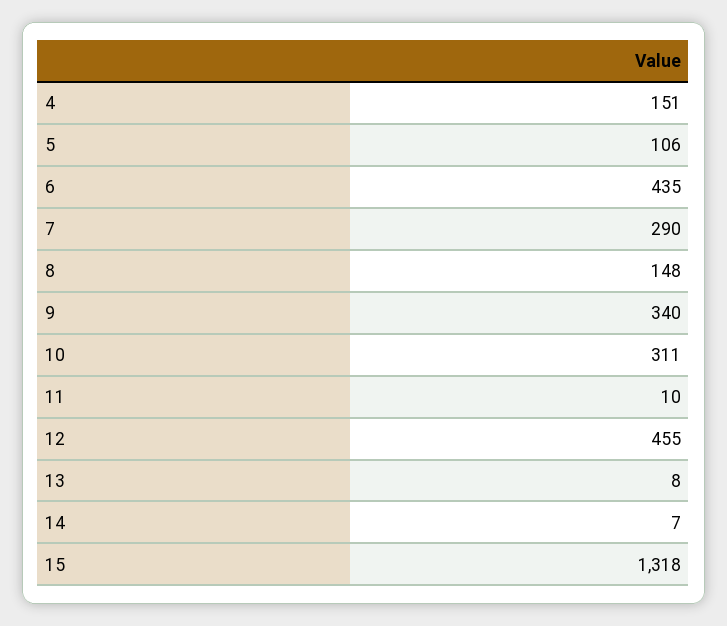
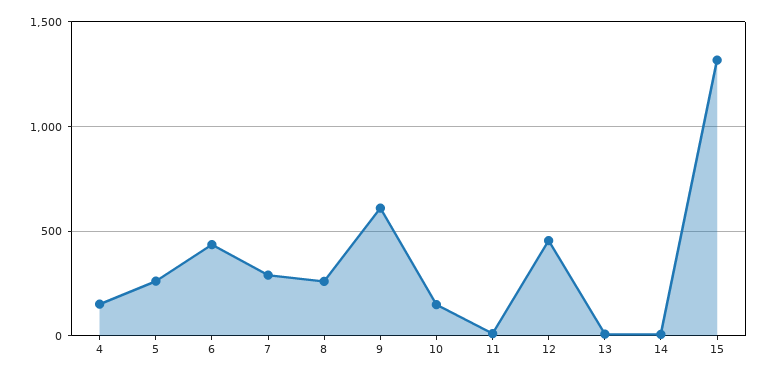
  {
    "4": 151,
-   "5": 106,
+   "5": 250,
    "6": 435,
    "7": 290,
-   "8": 148,
+   "8": 250,
-   "9": 340,
+   "9": 600,
-   "10": 311,
+   "10": 150,
    "11": 10,
    "12": 455,
    "13": 8,
    "14": 7,
    "15": 1318
  }

